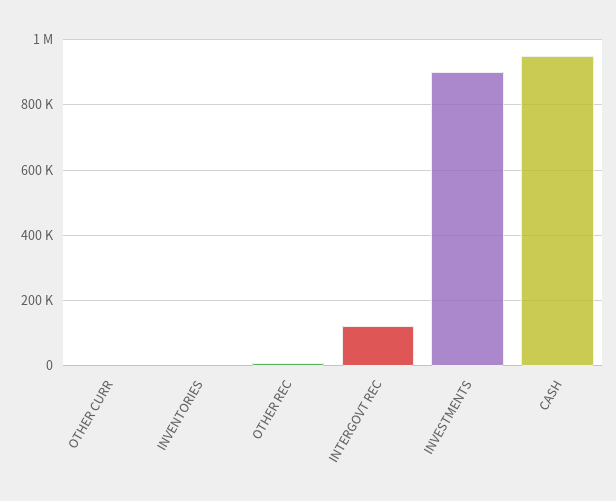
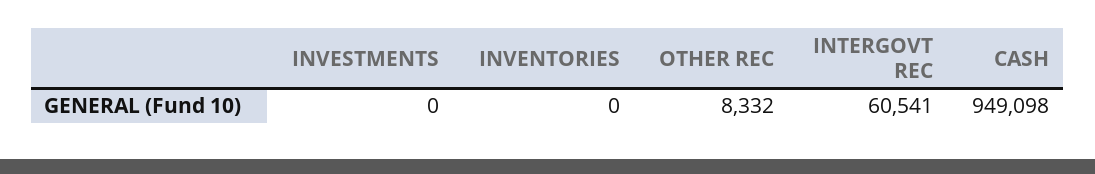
  {
-   "OTHER CURR": 0,
    "INVENTORIES": 0,
    "OTHER REC": 8332,
-   "INTERGOVT REC": 120000,
+   "INTERGOVT REC": 60541,
-   "INVESTMENTS": 900000,
+   "INVESTMENTS": 0,
    "CASH": 949098
  }

